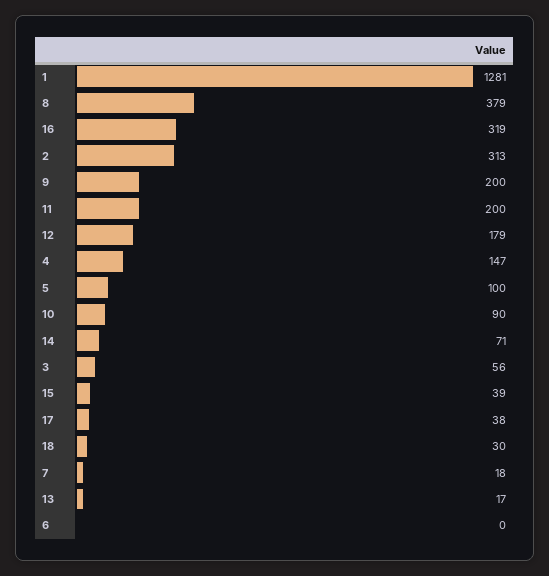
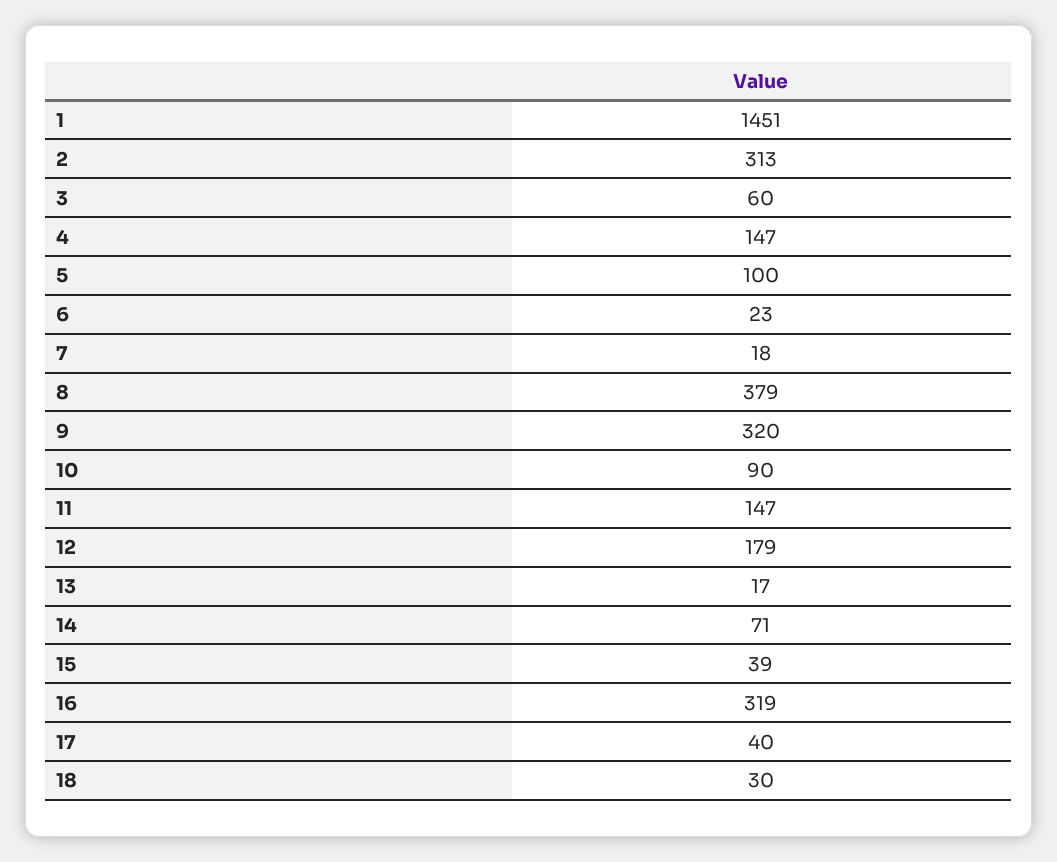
  {
-   "1": 1281,
+   "1": 1451,
    "8": 379,
    "16": 319,
    "2": 313,
-   "9": 200,
+   "9": 320,
-   "11": 200,
+   "11": 147,
    "12": 179,
    "4": 147,
    "5": 100,
    "10": 90,
    "14": 71,
-   "3": 56,
+   "3": 60,
    "15": 39,
-   "17": 38,
+   "17": 40,
    "18": 30,
    "7": 18,
    "13": 17,
-   "6": 0
+   "6": 23
  }

